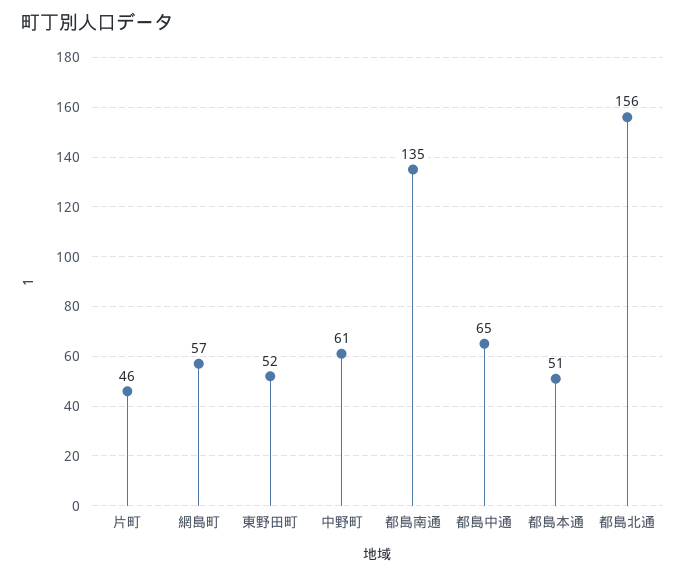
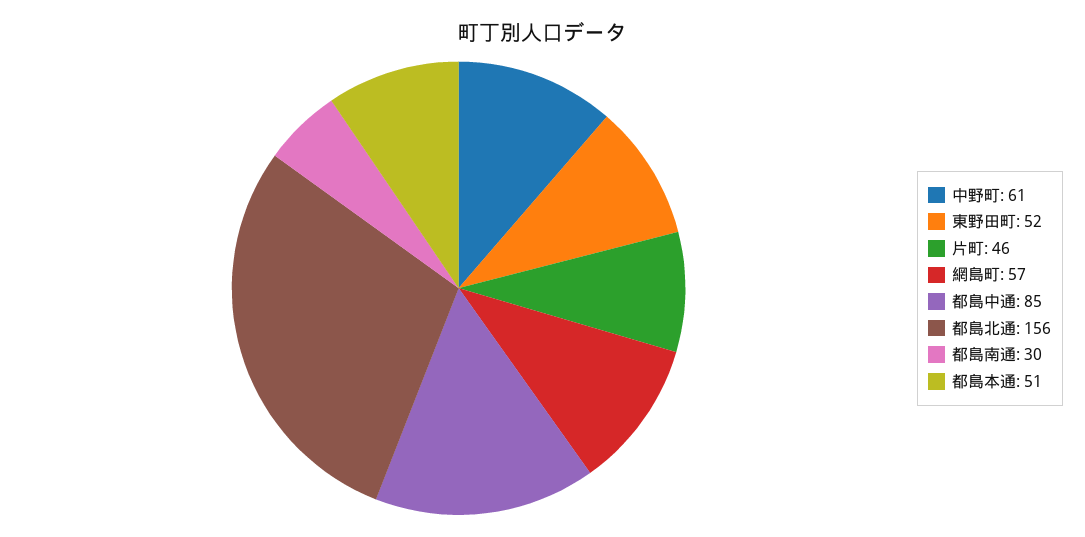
  {
    "片町": 46,
    "網島町": 57,
    "東野田町": 52,
    "中野町": 61,
-   "都島南通": 135,
+   "都島南通": 30,
-   "都島中通": 65,
+   "都島中通": 85,
    "都島本通": 51,
    "都島北通": 156
  }

